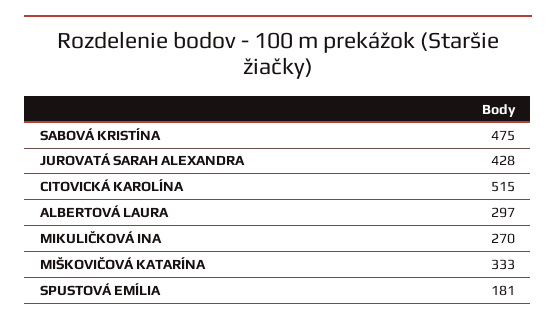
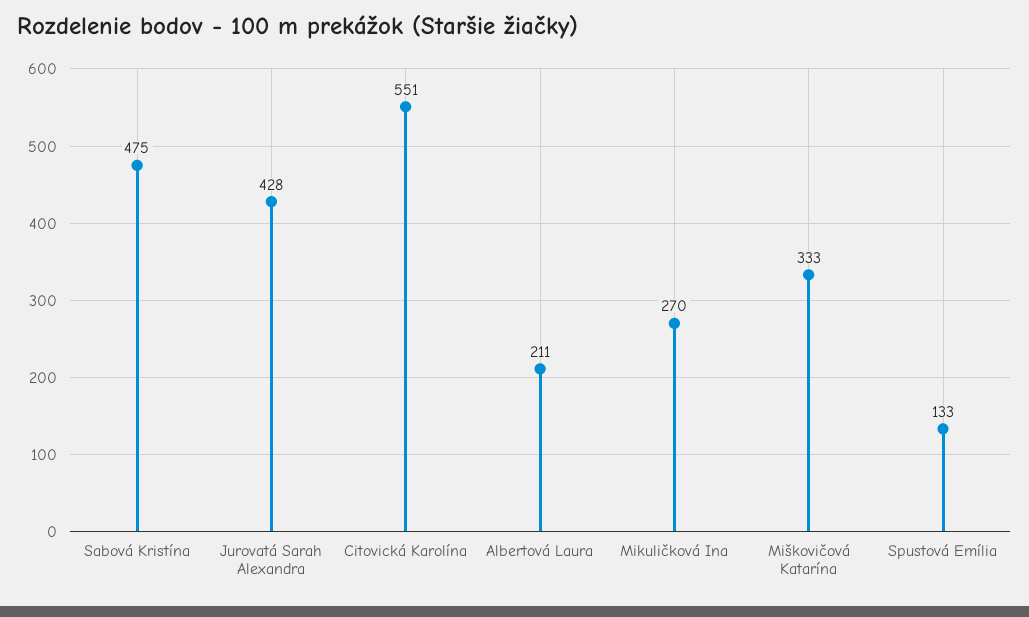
  {
    "SABOVÁ KRISTÍNA": 475,
    "JUROVATÁ SARAH ALEXANDRA": 428,
-   "CITOVICKÁ KAROLÍNA": 515,
+   "CITOVICKÁ KAROLÍNA": 551,
-   "ALBERTOVÁ LAURA": 297,
+   "ALBERTOVÁ LAURA": 211,
    "MIKULIČKOVÁ INA": 270,
    "MIŠKOVIČOVÁ KATARÍNA": 333,
-   "SPUSTOVÁ EMÍLIA": 181
+   "SPUSTOVÁ EMÍLIA": 133
  }

